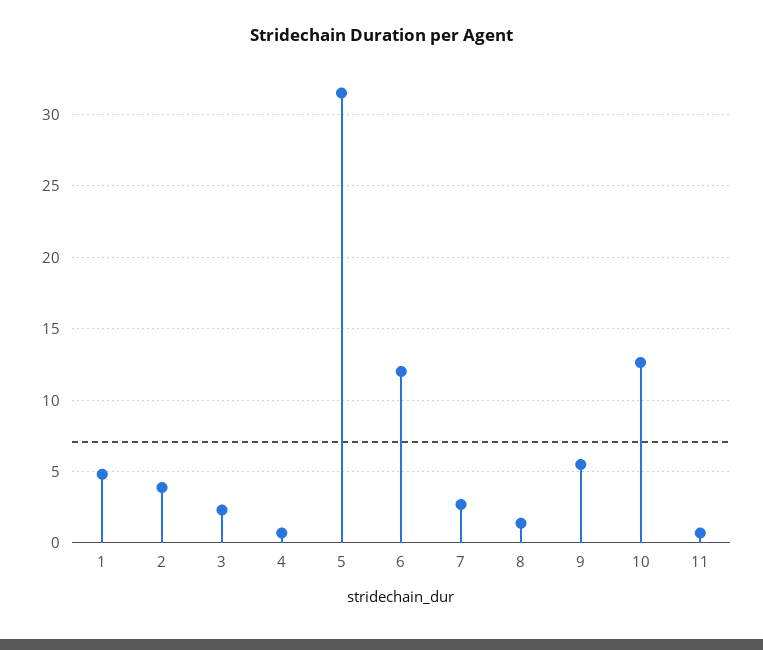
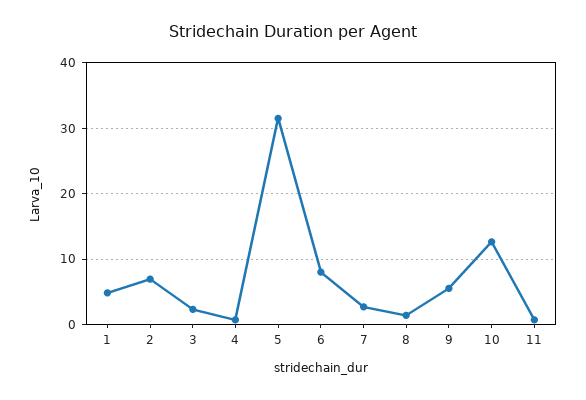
  {
    "1": 5,
-   "2": 4,
+   "2": 7,
    "3": 2.5,
    "4": 0.5,
    "5": 31.5,
-   "6": 12,
+   "6": 8,
    "7": 2.5,
    "8": 1.5,
    "9": 5.5,
    "10": 12.5,
    "11": 0.5
  }

